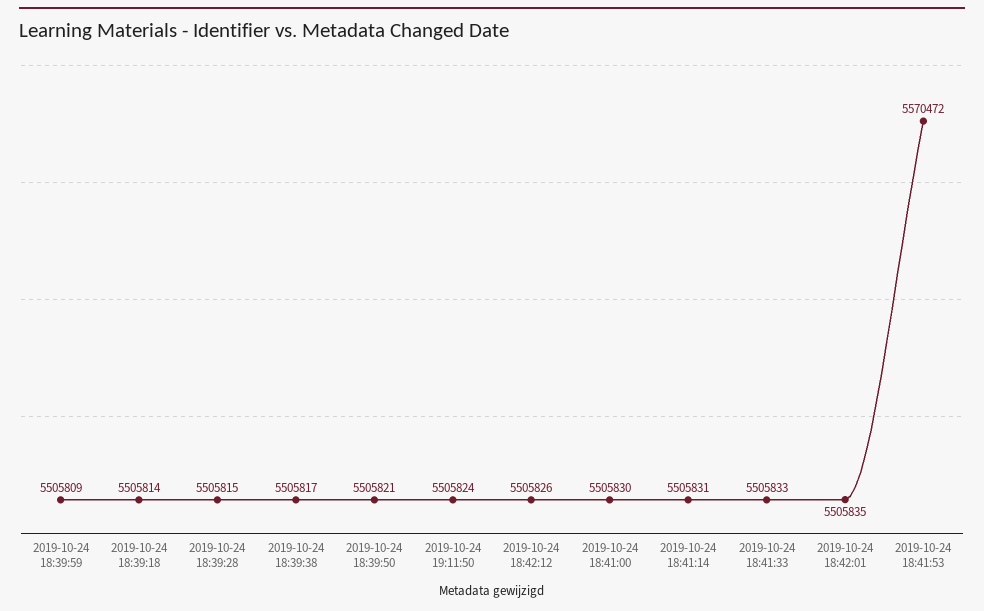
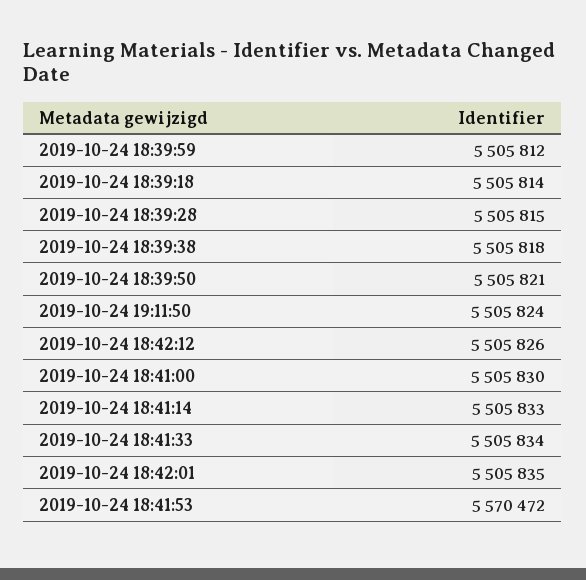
  {
-   "2019-10-24 18:39:59": 5505809,
+   "2019-10-24 18:39:59": 5505812,
    "2019-10-24 18:39:18": 5505814,
    "2019-10-24 18:39:28": 5505815,
-   "2019-10-24 18:39:38": 5505817,
+   "2019-10-24 18:39:38": 5505818,
    "2019-10-24 18:39:50": 5505821,
    "2019-10-24 19:11:50": 5505824,
    "2019-10-24 18:42:12": 5505826,
    "2019-10-24 18:41:00": 5505830,
-   "2019-10-24 18:41:14": 5505831,
+   "2019-10-24 18:41:14": 5505833,
-   "2019-10-24 18:41:33": 5505833,
+   "2019-10-24 18:41:33": 5505834,
    "2019-10-24 18:42:01": 5505835,
    "2019-10-24 18:41:53": 5570472
  }

